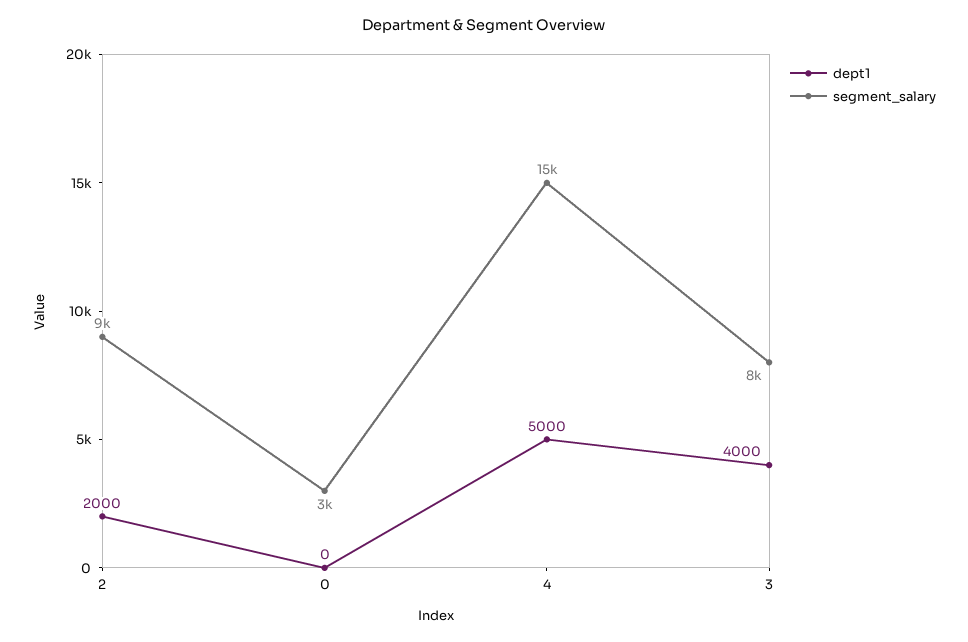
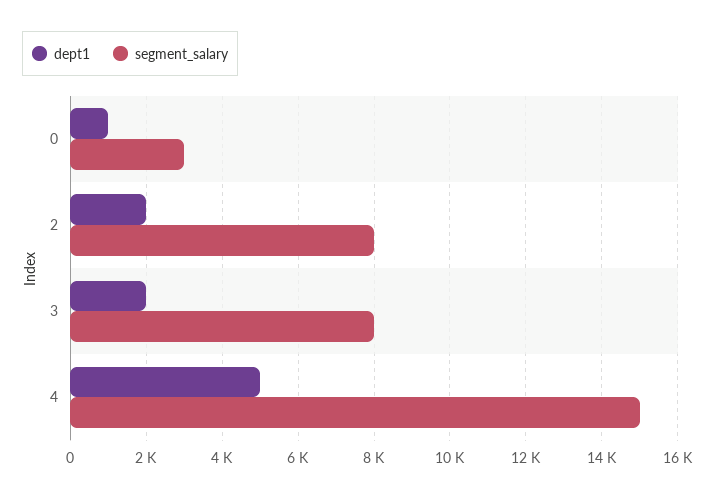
  {
    "dept1": {
      "2": 2000,
-     "0": 0,
+     "0": 1000,
      "4": 5000,
-     "3": 4000
+     "3": 2000
    },
    "segment_salary": {
-     "2": 9000,
+     "2": 8000,
      "0": 3000,
      "4": 15000,
      "3": 8000
    }
  }

